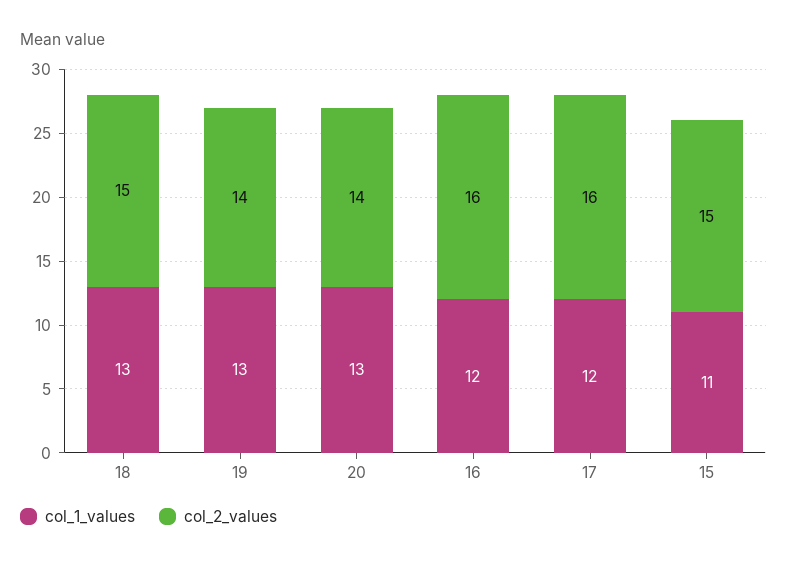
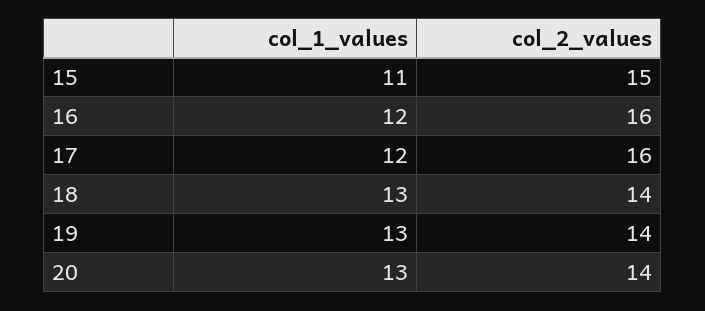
  {
    "col_1_values": {
      "18": 13,
      "19": 13,
      "20": 13,
      "16": 12,
      "17": 12,
      "15": 11
    },
    "col_2_values": {
-     "18": 15,
+     "18": 14,
      "19": 14,
      "20": 14,
      "16": 16,
      "17": 16,
      "15": 15
    }
  }

